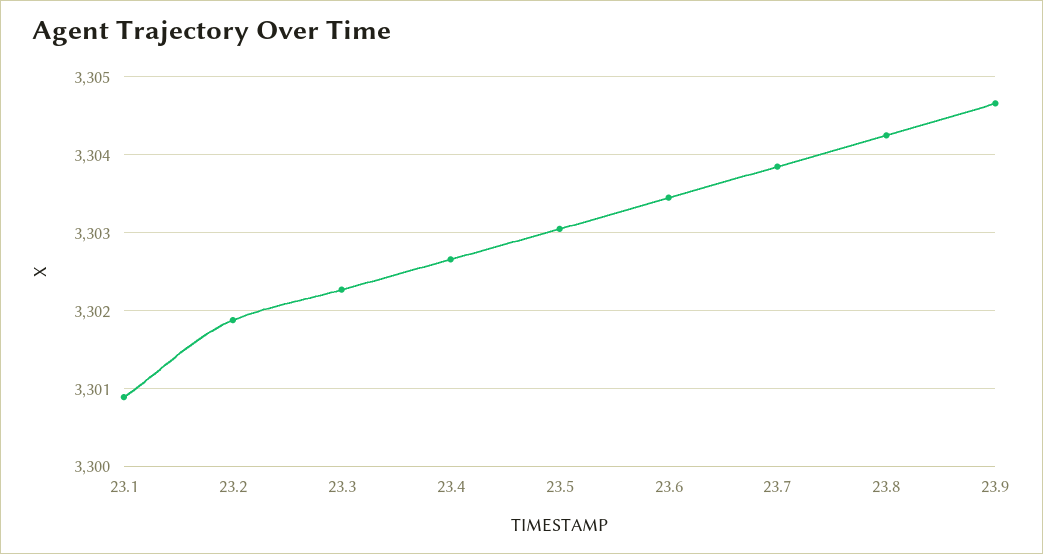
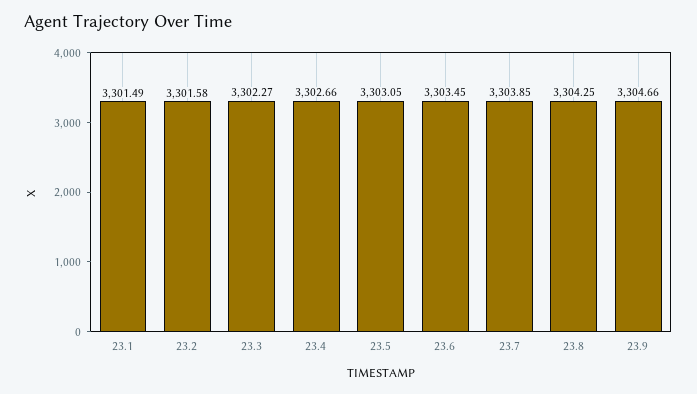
  {
-   "23.1": 3300.9,
+   "23.1": 3301.49,
-   "23.2": 3301.9,
+   "23.2": 3301.58,
    "23.3": 3302.27,
    "23.4": 3302.66,
    "23.5": 3303.05,
    "23.6": 3303.45,
    "23.7": 3303.85,
    "23.8": 3304.25,
    "23.9": 3304.66
  }

